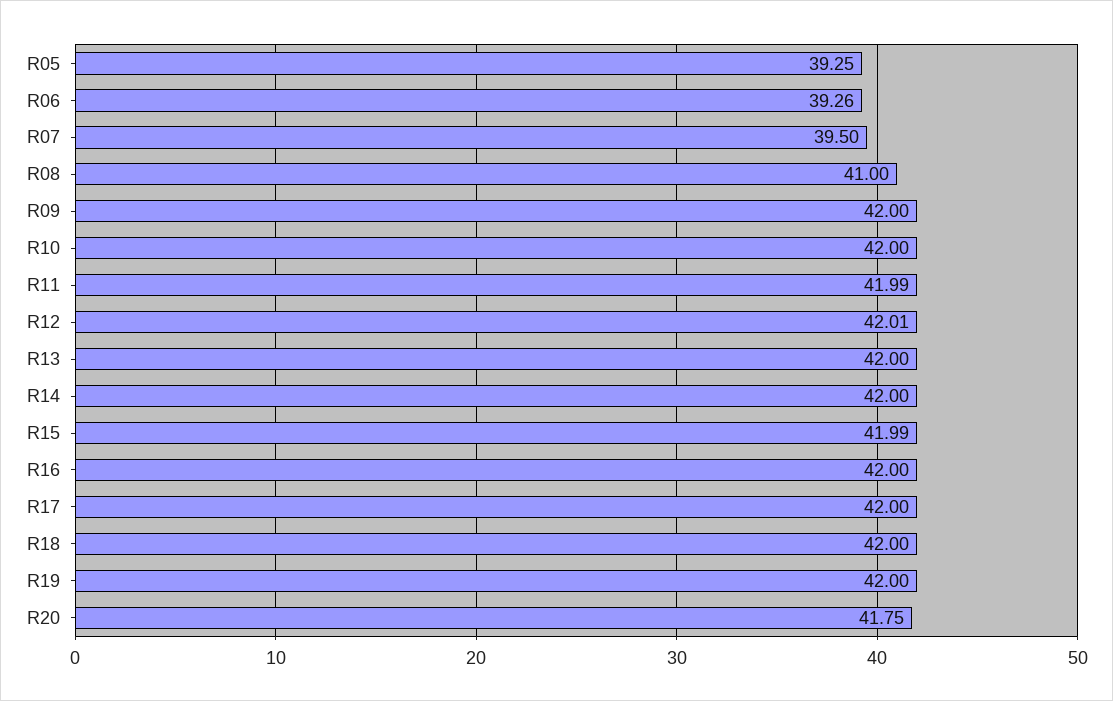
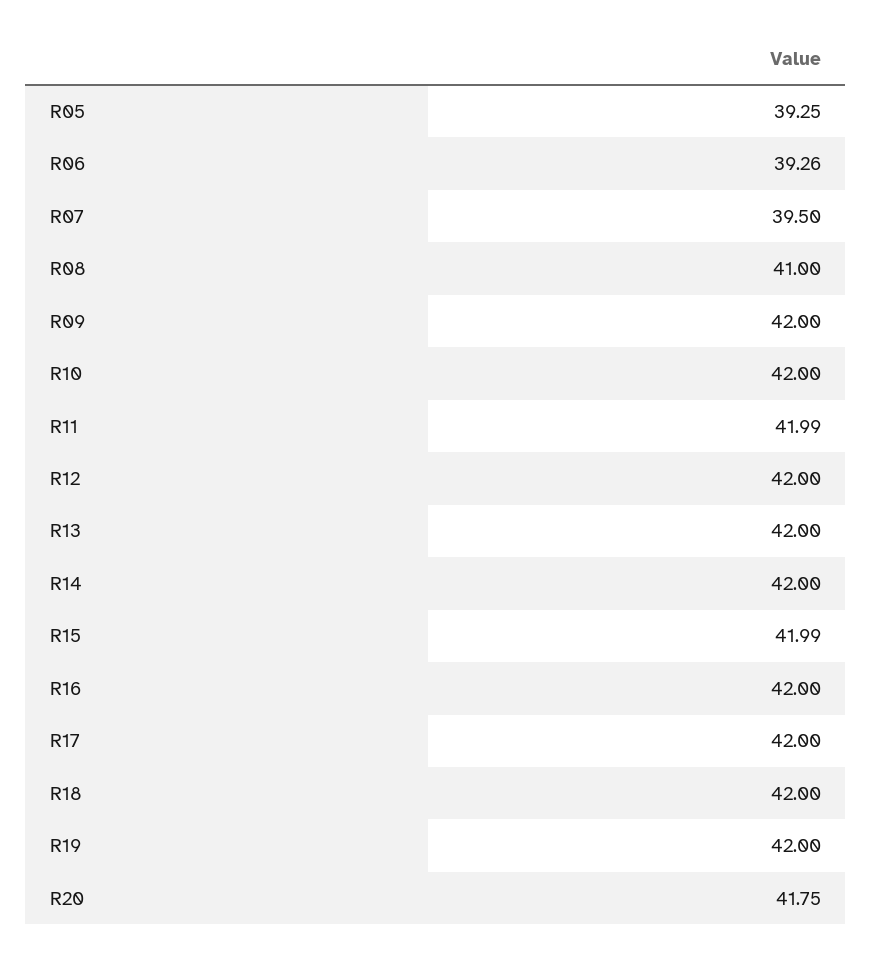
  {
    "R05": 39.25,
    "R06": 39.26,
    "R07": 39.5,
    "R08": 41,
    "R09": 42,
    "R10": 42,
    "R11": 41.99,
-   "R12": 42.01,
+   "R12": 42,
    "R13": 42,
    "R14": 42,
    "R15": 41.99,
    "R16": 42,
    "R17": 42,
    "R18": 42,
    "R19": 42,
    "R20": 41.75
  }

